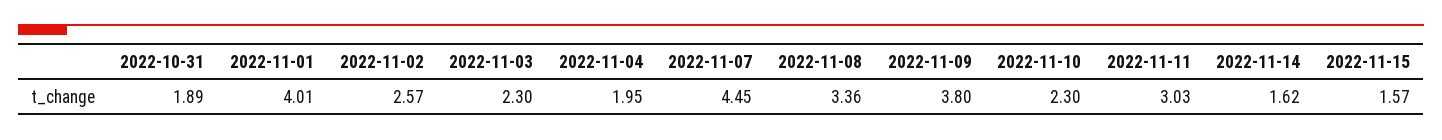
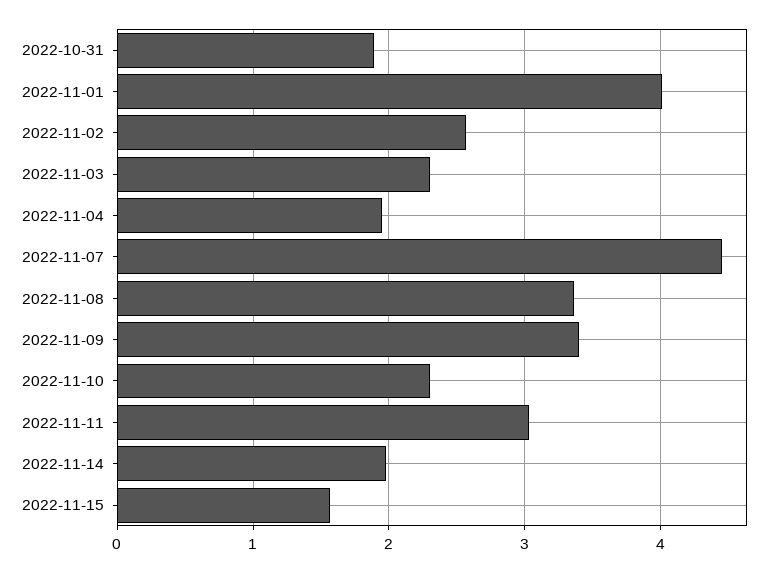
  {
    "2022-10-31": 1.89,
    "2022-11-01": 4.01,
    "2022-11-02": 2.57,
    "2022-11-03": 2.3,
    "2022-11-04": 1.95,
    "2022-11-07": 4.45,
    "2022-11-08": 3.36,
-   "2022-11-09": 3.8,
+   "2022-11-09": 3.4,
    "2022-11-10": 2.3,
    "2022-11-11": 3.03,
-   "2022-11-14": 1.62,
+   "2022-11-14": 2,
    "2022-11-15": 1.57
  }

